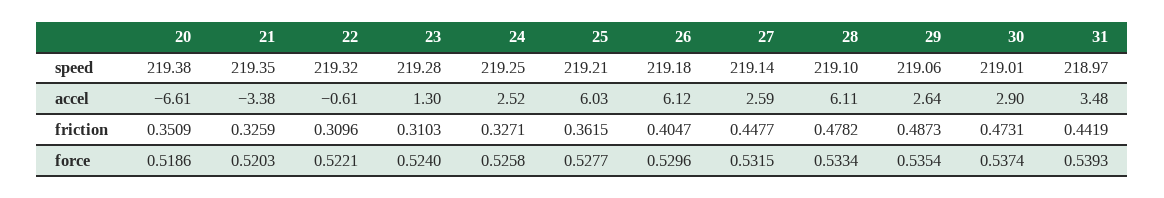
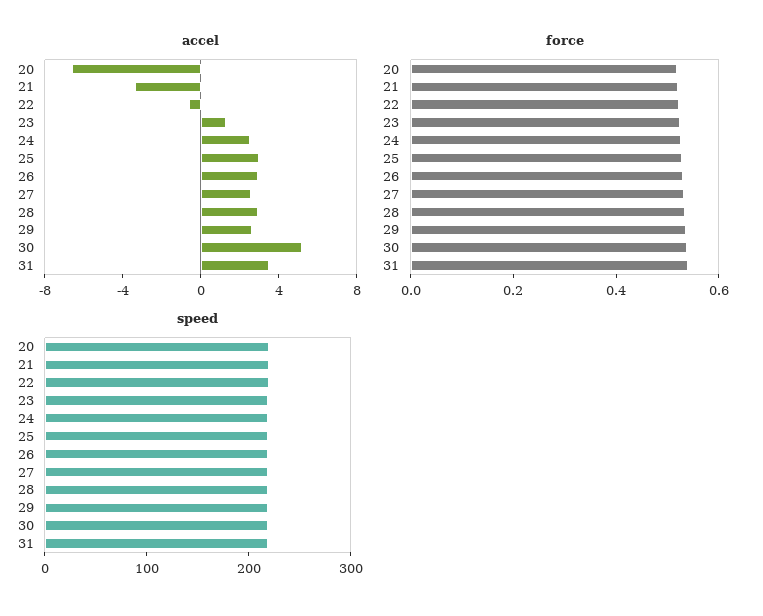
  {
    "speed": {
      "20": 219.38,
      "21": 219.35,
      "22": 219.32,
      "23": 219.28,
      "24": 219.25,
      "25": 219.21,
      "26": 219.18,
      "27": 219.14,
      "28": 219.1,
      "29": 219.06,
      "30": 219.01,
      "31": 218.97
    },
    "accel": {
      "20": -6.61,
      "21": -3.38,
      "22": -0.61,
      "23": 1.3,
      "24": 2.52,
-     "25": 6.03,
+     "25": 3,
-     "26": 6.12,
+     "26": 3,
      "27": 2.59,
-     "28": 6.11,
+     "28": 3,
      "29": 2.64,
-     "30": 2.9,
+     "30": 5,
      "31": 3.48
    },
-   "friction": {
-     "20": 0.3509,
-     "21": 0.3259,
-     "22": 0.3096,
-     "23": 0.3103,
-     "24": 0.3271,
-     "25": 0.3615,
-     "26": 0.4047,
-     "27": 0.4477,
-     "28": 0.4782,
-     "29": 0.4873,
-     "30": 0.4731,
-     "31": 0.4419
-   },
    "force": {
      "20": 0.5186,
      "21": 0.5203,
      "22": 0.5221,
      "23": 0.524,
      "24": 0.5258,
      "25": 0.5277,
      "26": 0.5296,
      "27": 0.5315,
      "28": 0.5334,
      "29": 0.5354,
      "30": 0.5374,
      "31": 0.5393
    }
  }

